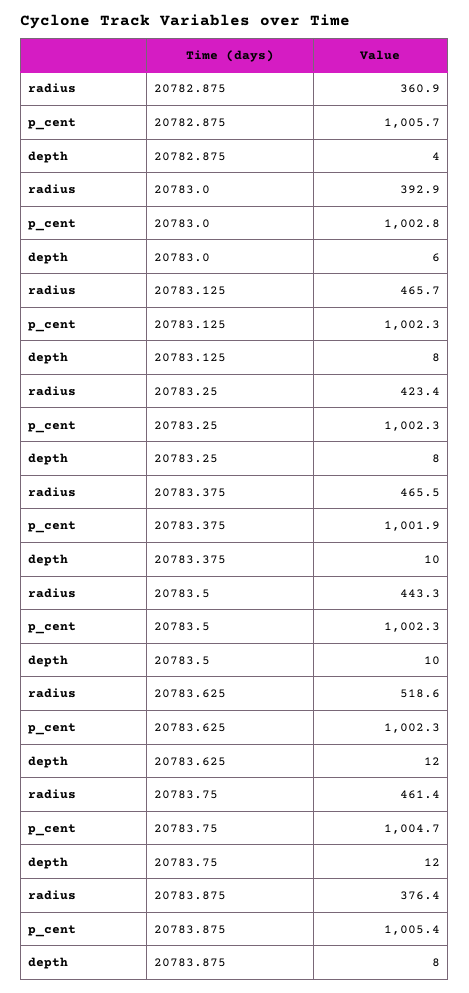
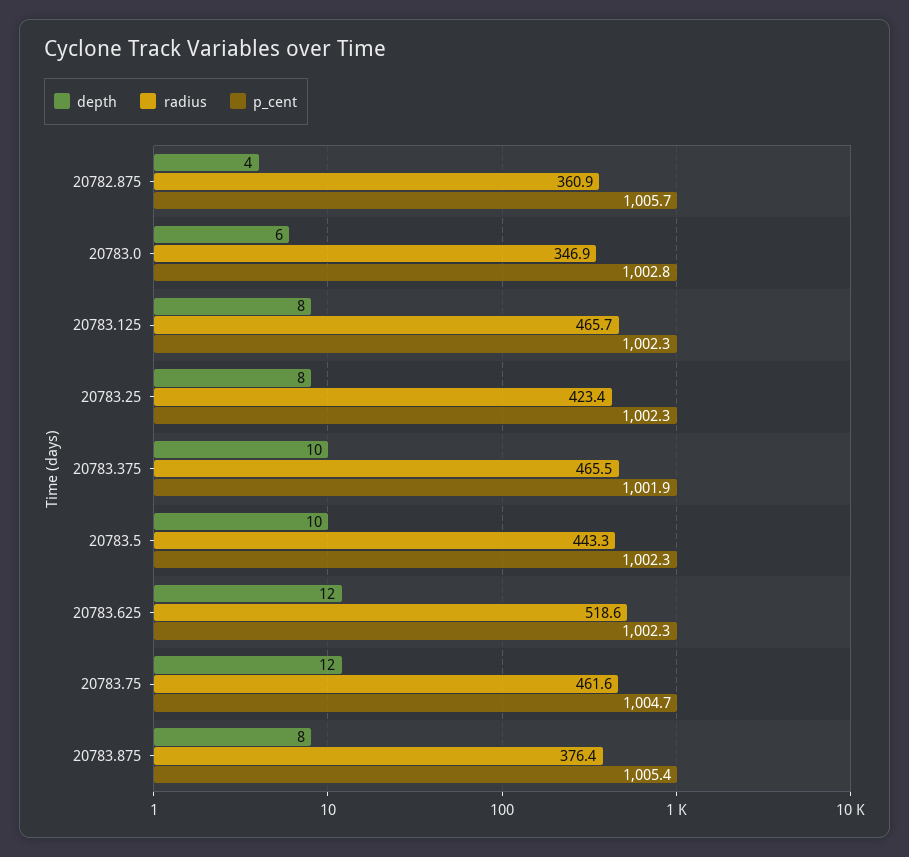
  {
    "radius": {
      "20782.875": 360.9,
-     "20783.0": 392.9,
+     "20783.0": 346.9,
      "20783.125": 465.7,
      "20783.25": 423.4,
      "20783.375": 465.5,
      "20783.5": 443.3,
      "20783.625": 518.6,
-     "20783.75": 461.4,
+     "20783.75": 461.6,
      "20783.875": 376.4
    },
    "p_cent": {
      "20782.875": 1005.7,
      "20783.0": 1002.8,
      "20783.125": 1002.3,
      "20783.25": 1002.3,
      "20783.375": 1001.9,
      "20783.5": 1002.3,
      "20783.625": 1002.3,
      "20783.75": 1004.7,
      "20783.875": 1005.4
    },
    "depth": {
      "20782.875": 4,
      "20783.0": 6,
      "20783.125": 8,
      "20783.25": 8,
      "20783.375": 10,
      "20783.5": 10,
      "20783.625": 12,
      "20783.75": 12,
      "20783.875": 8
    }
  }

